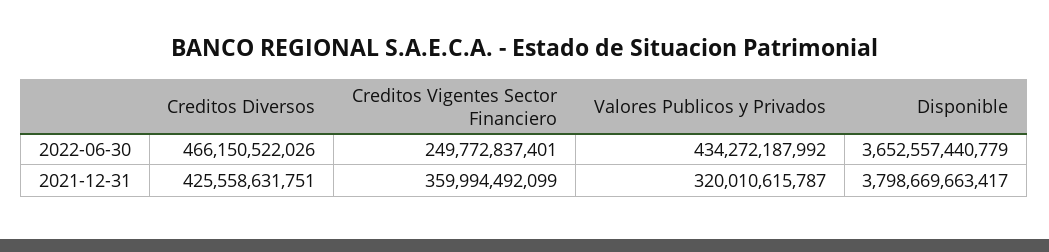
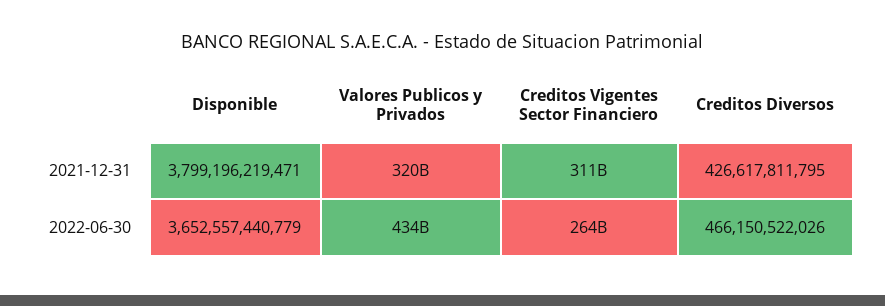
  {
    "Creditos Diversos": {
      "2022-06-30": 466150522026,
-     "2021-12-31": 425558631751
+     "2021-12-31": 426617811795
    },
    "Creditos Vigentes Sector Financiero": {
-     "2022-06-30": 249772837401,
+     "2022-06-30": 264000000000,
-     "2021-12-31": 359994492099
+     "2021-12-31": 311000000000
    },
    "Valores Publicos y Privados": {
      "2022-06-30": 434272187992,
      "2021-12-31": 320010615787
    },
    "Disponible": {
      "2022-06-30": 3652557440779,
-     "2021-12-31": 3798669663417
+     "2021-12-31": 3799196219471
    }
  }

